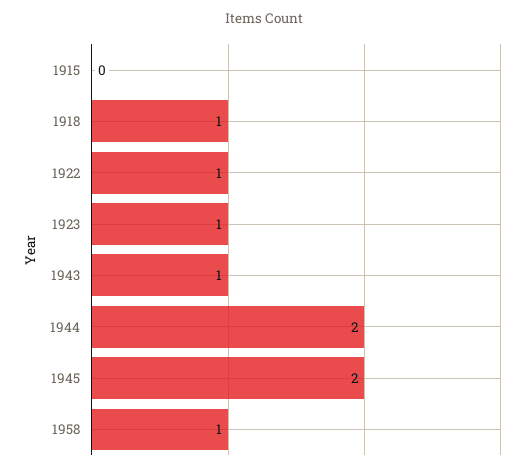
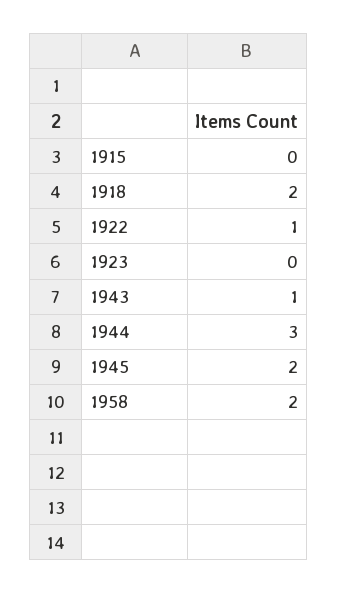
  {
    "1915": 0,
-   "1918": 1,
+   "1918": 2,
    "1922": 1,
-   "1923": 1,
+   "1923": 0,
    "1943": 1,
-   "1944": 2,
+   "1944": 3,
    "1945": 2,
-   "1958": 1
+   "1958": 2
  }

